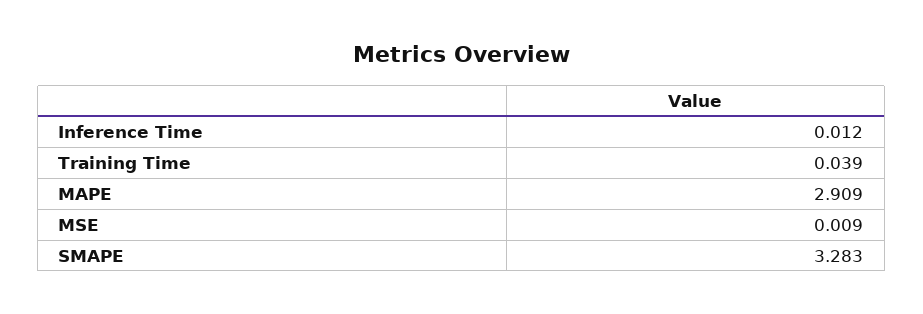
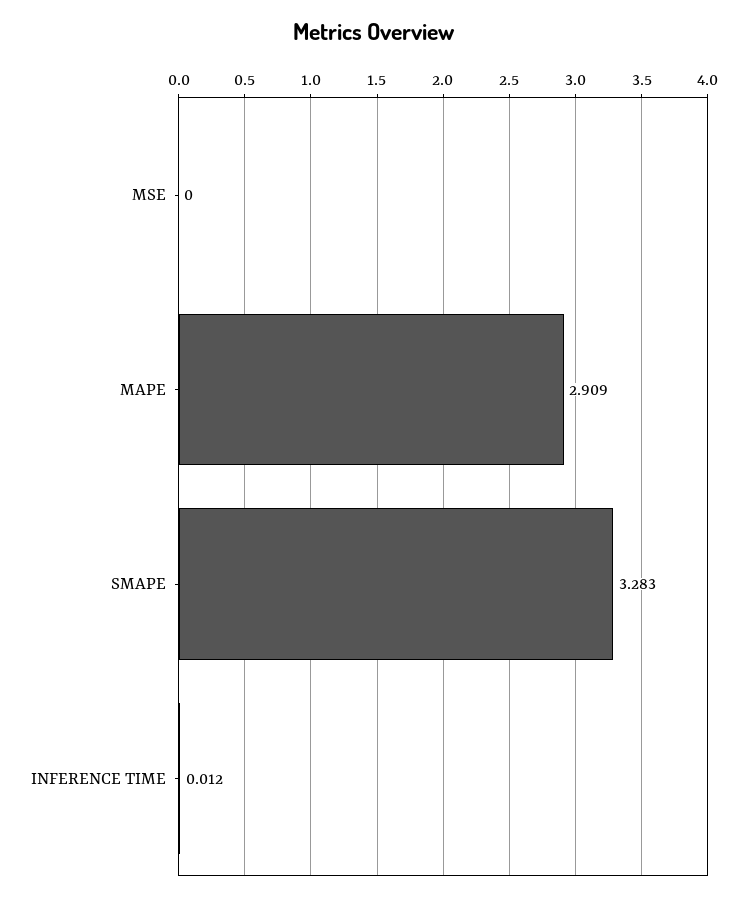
  {
    "Inference Time": 0.012,
-   "Training Time": 0.039,
    "MAPE": 2.909,
-   "MSE": 0.009,
+   "MSE": 0,
    "SMAPE": 3.283
  }

